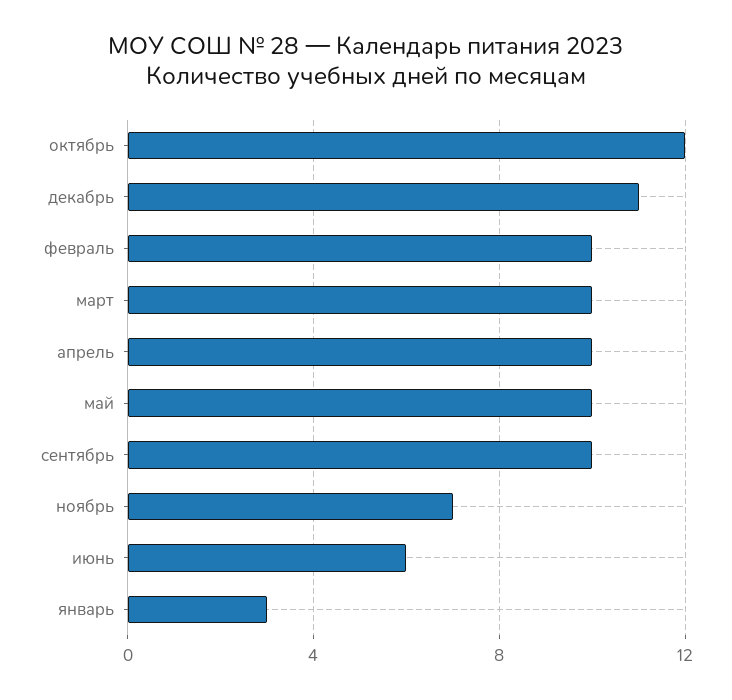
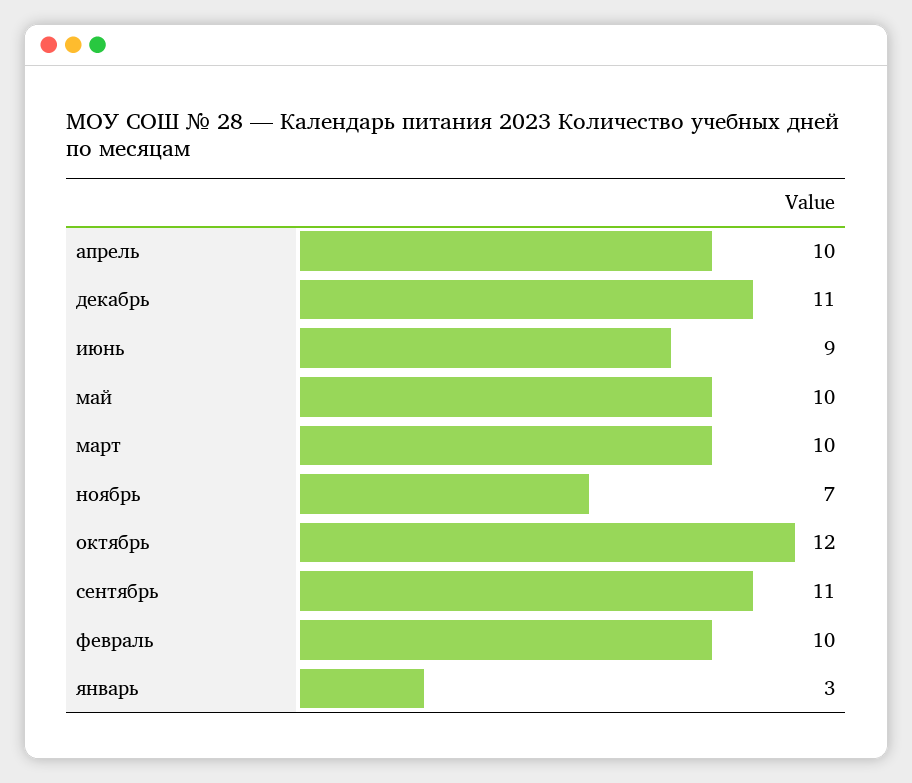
  {
    "октябрь": 12,
    "декабрь": 11,
    "февраль": 10,
    "март": 10,
    "апрель": 10,
    "май": 10,
-   "сентябрь": 10,
+   "сентябрь": 11,
    "ноябрь": 7,
-   "июнь": 6,
+   "июнь": 9,
    "январь": 3
  }

